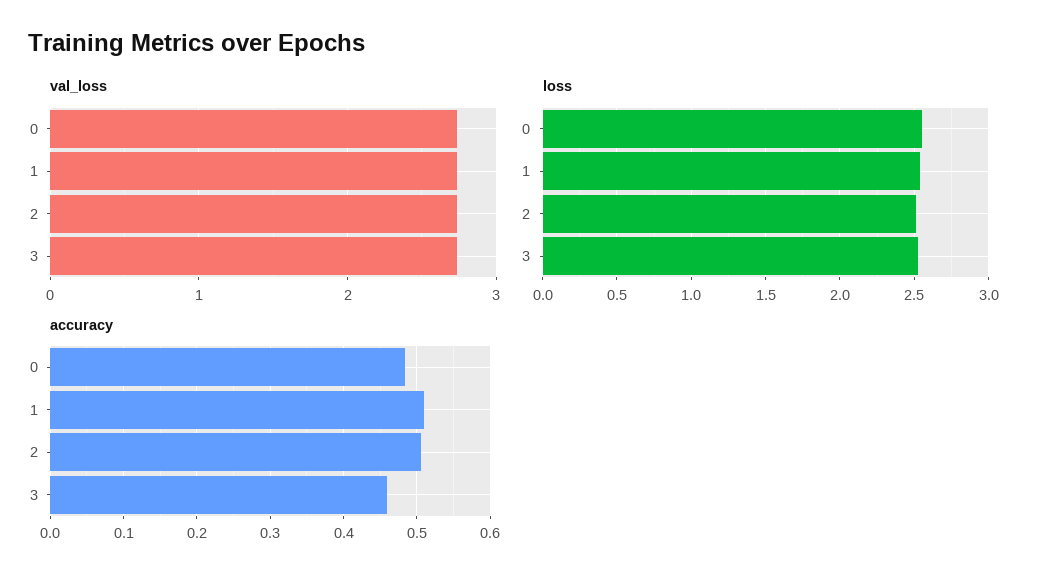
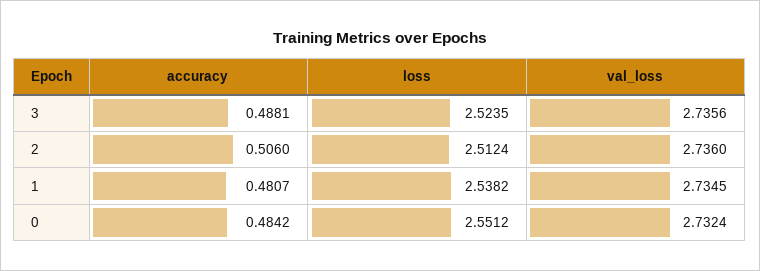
  {
    "val_loss": {
      "0": 2.7324,
      "1": 2.7345,
      "2": 2.736,
      "3": 2.7356
    },
    "loss": {
      "0": 2.5512,
      "1": 2.5382,
      "2": 2.5124,
      "3": 2.5235
    },
    "accuracy": {
      "0": 0.4842,
-     "1": 0.51,
+     "1": 0.4807,
      "2": 0.506,
-     "3": 0.46
+     "3": 0.4881
    }
  }

